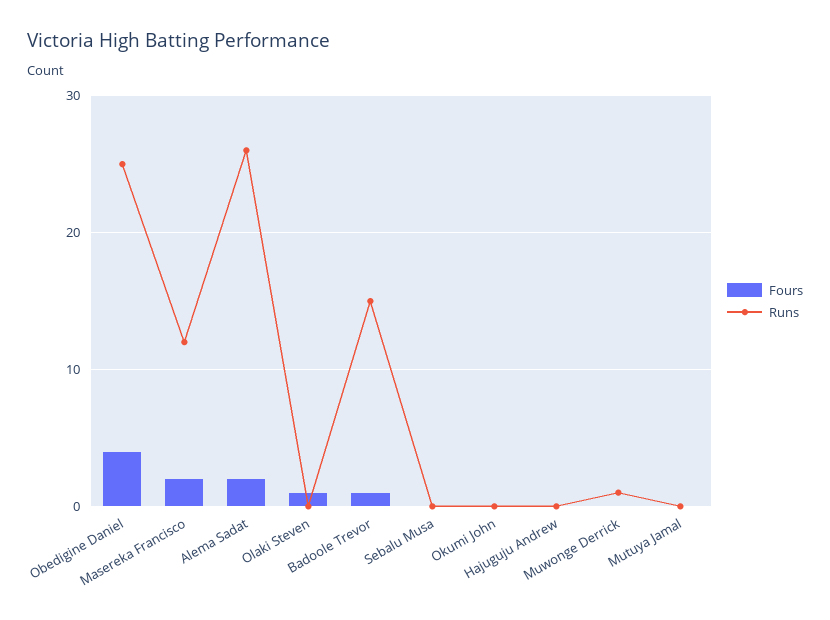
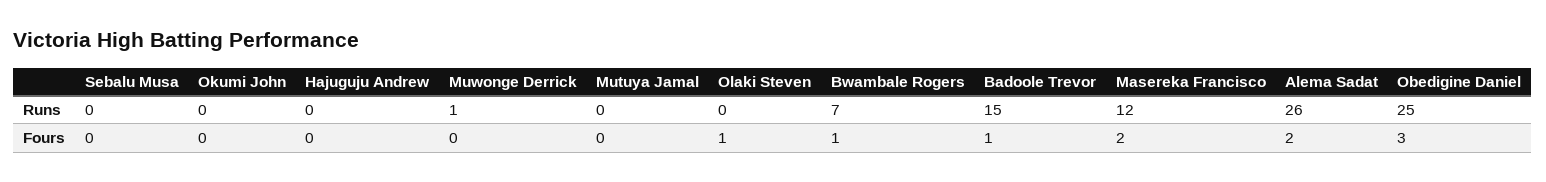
  {
    "Fours": {
-     "Obedigine Daniel": 4,
+     "Obedigine Daniel": 3,
      "Masereka Francisco": 2,
      "Alema Sadat": 2,
      "Olaki Steven": 1,
      "Badoole Trevor": 1,
      "Sebalu Musa": 0,
      "Okumi John": 0,
      "Hajuguju Andrew": 0,
      "Muwonge Derrick": 0,
-     "Mutuya Jamal": 0
+     "Mutuya Jamal": 0,
+     "Bwambale Rogers": 1
    },
    "Runs": {
      "Obedigine Daniel": 25,
      "Masereka Francisco": 12,
      "Alema Sadat": 26,
      "Olaki Steven": 0,
      "Badoole Trevor": 15,
      "Sebalu Musa": 0,
      "Okumi John": 0,
      "Hajuguju Andrew": 0,
      "Muwonge Derrick": 1,
-     "Mutuya Jamal": 0
+     "Mutuya Jamal": 0,
+     "Bwambale Rogers": 7
    }
  }

